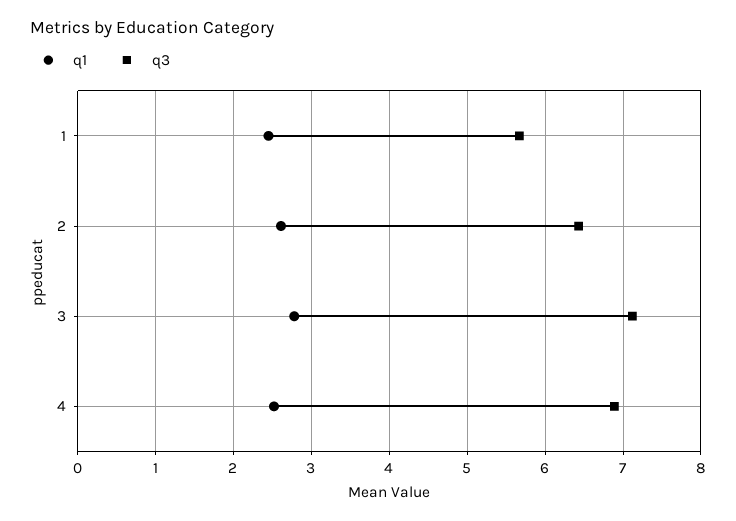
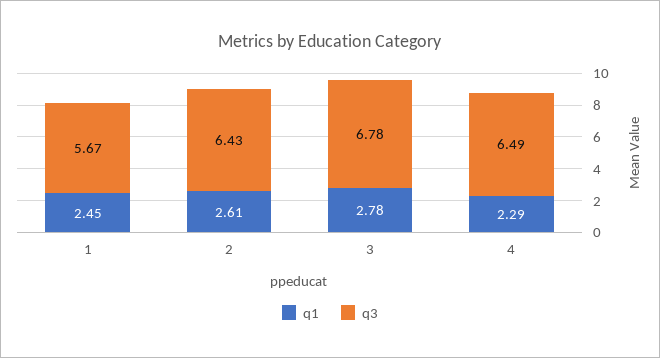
  {
    "q1": {
      "1": 2.45,
      "2": 2.61,
      "3": 2.78,
-     "4": 2.5
+     "4": 2.29
    },
    "q3": {
      "1": 5.67,
      "2": 6.43,
-     "3": 7.1,
+     "3": 6.78,
-     "4": 6.9
+     "4": 6.49
    }
  }

